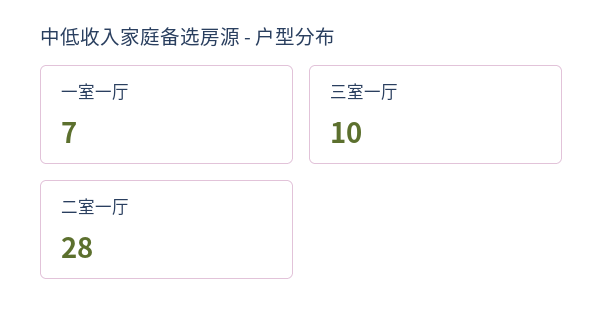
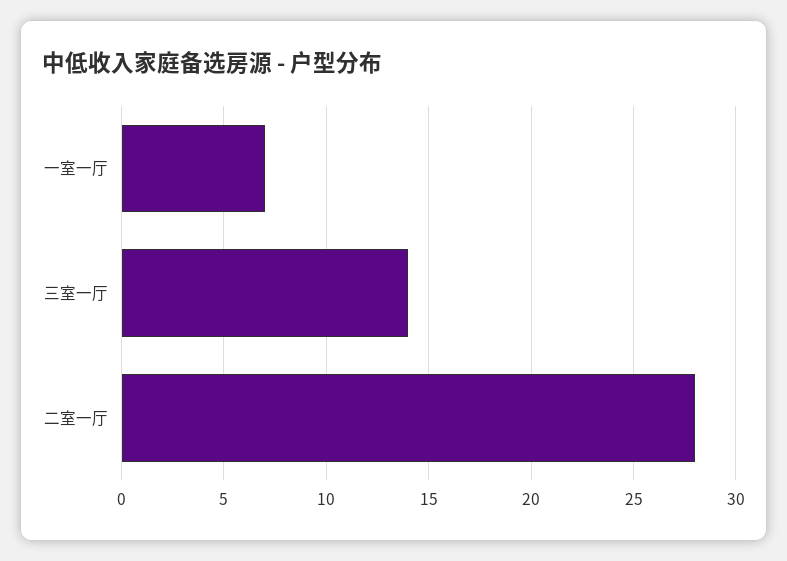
  {
    "一室一厅": 7,
-   "三室一厅": 10,
+   "三室一厅": 14,
    "二室一厅": 28
  }

